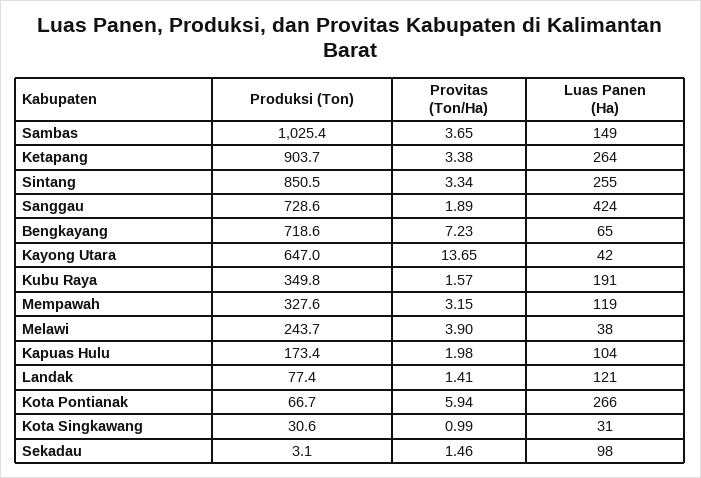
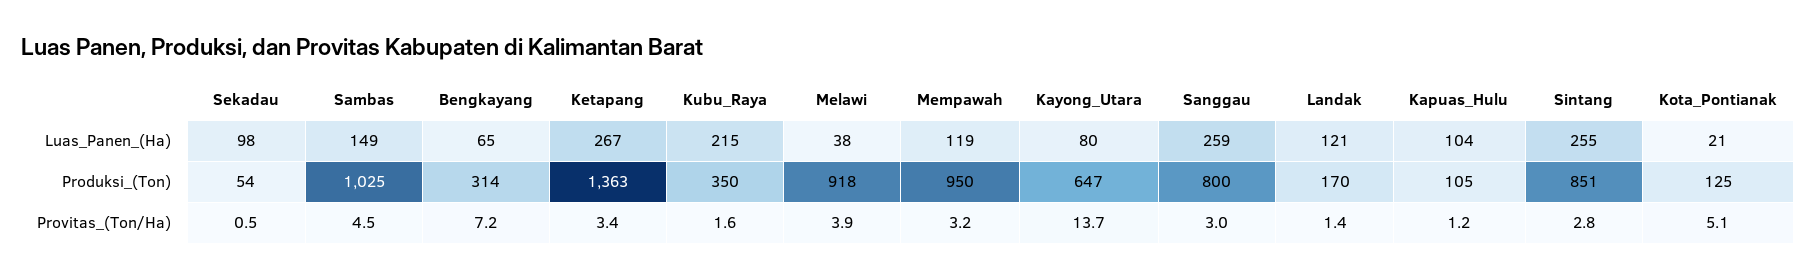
  {
    "Produksi (Ton)": {
      "Sambas": 1025.4,
-     "Ketapang": 903.7,
+     "Ketapang": 1363,
      "Sintang": 850.5,
-     "Sanggau": 728.6,
+     "Sanggau": 800,
-     "Bengkayang": 718.6,
+     "Bengkayang": 314,
      "Kayong Utara": 647,
      "Kubu Raya": 349.8,
-     "Mempawah": 327.6,
+     "Mempawah": 950,
-     "Melawi": 243.7,
+     "Melawi": 918,
-     "Kapuas Hulu": 173.4,
+     "Kapuas Hulu": 105,
-     "Landak": 77.4,
+     "Landak": 170,
-     "Kota Pontianak": 66.7,
+     "Kota Pontianak": 125,
-     "Kota Singkawang": 30.6,
-     "Sekadau": 3.1
+     "Sekadau": 54
    },
    "Provitas (Ton/Ha)": {
-     "Sambas": 3.65,
+     "Sambas": 4.5,
      "Ketapang": 3.38,
-     "Sintang": 3.34,
+     "Sintang": 2.8,
-     "Sanggau": 1.89,
+     "Sanggau": 3,
      "Bengkayang": 7.23,
      "Kayong Utara": 13.65,
      "Kubu Raya": 1.57,
      "Mempawah": 3.15,
      "Melawi": 3.9,
-     "Kapuas Hulu": 1.98,
+     "Kapuas Hulu": 1.2,
      "Landak": 1.41,
-     "Kota Pontianak": 5.94,
+     "Kota Pontianak": 5.1,
-     "Kota Singkawang": 0.99,
-     "Sekadau": 1.46
+     "Sekadau": 0.5
    },
    "Luas Panen (Ha)": {
      "Sambas": 149,
-     "Ketapang": 264,
+     "Ketapang": 267,
      "Sintang": 255,
-     "Sanggau": 424,
+     "Sanggau": 259,
      "Bengkayang": 65,
-     "Kayong Utara": 42,
+     "Kayong Utara": 80,
-     "Kubu Raya": 191,
+     "Kubu Raya": 215,
      "Mempawah": 119,
      "Melawi": 38,
      "Kapuas Hulu": 104,
      "Landak": 121,
-     "Kota Pontianak": 266,
+     "Kota Pontianak": 21,
-     "Kota Singkawang": 31,
      "Sekadau": 98
    }
  }

